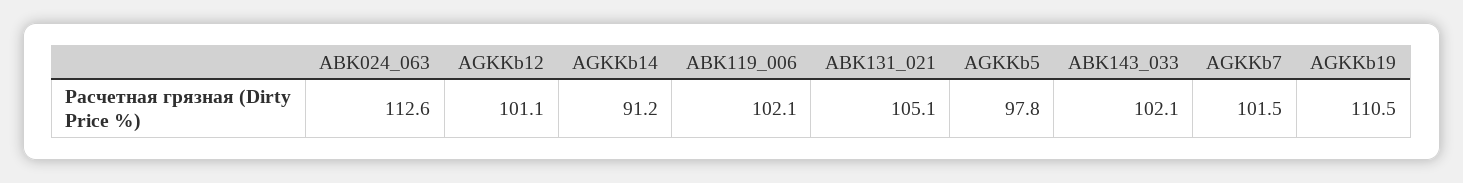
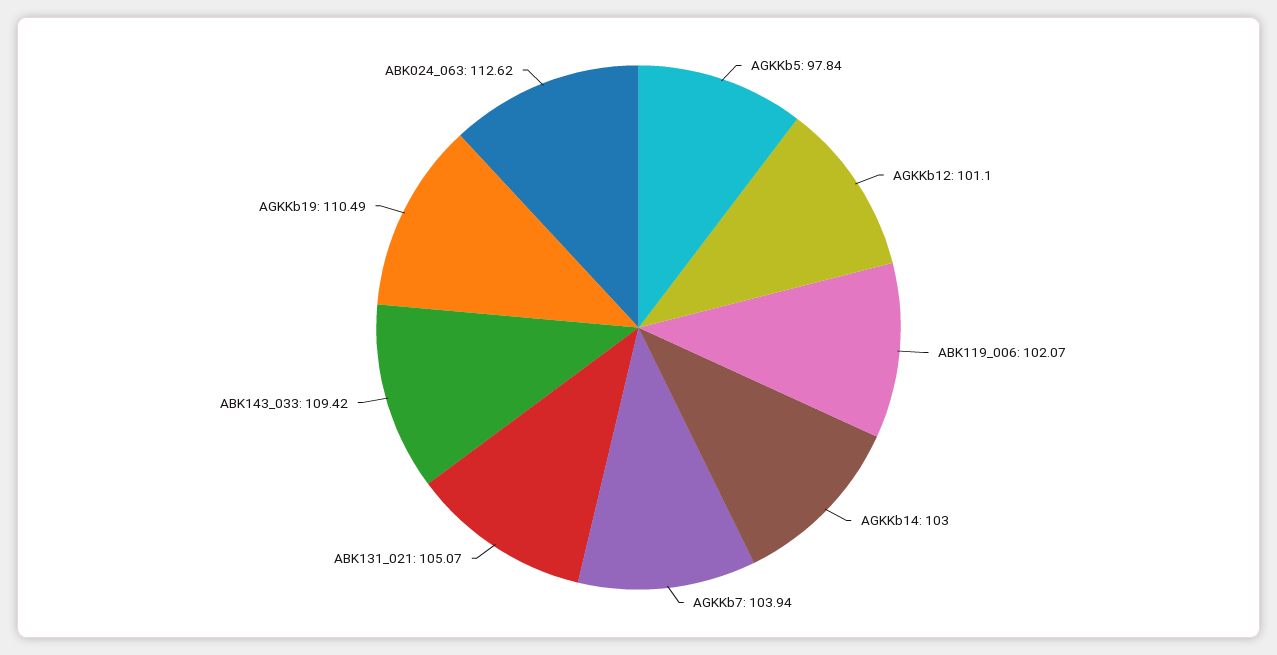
  {
    "ABK024_063": 112.62,
    "AGKKb12": 101.1,
-   "AGKKb14": 91.2,
+   "AGKKb14": 103,
    "ABK119_006": 102.07,
    "ABK131_021": 105.07,
    "AGKKb5": 97.84,
-   "ABK143_033": 102.1,
+   "ABK143_033": 109.42,
-   "AGKKb7": 101.5,
+   "AGKKb7": 103.94,
    "AGKKb19": 110.49
  }

